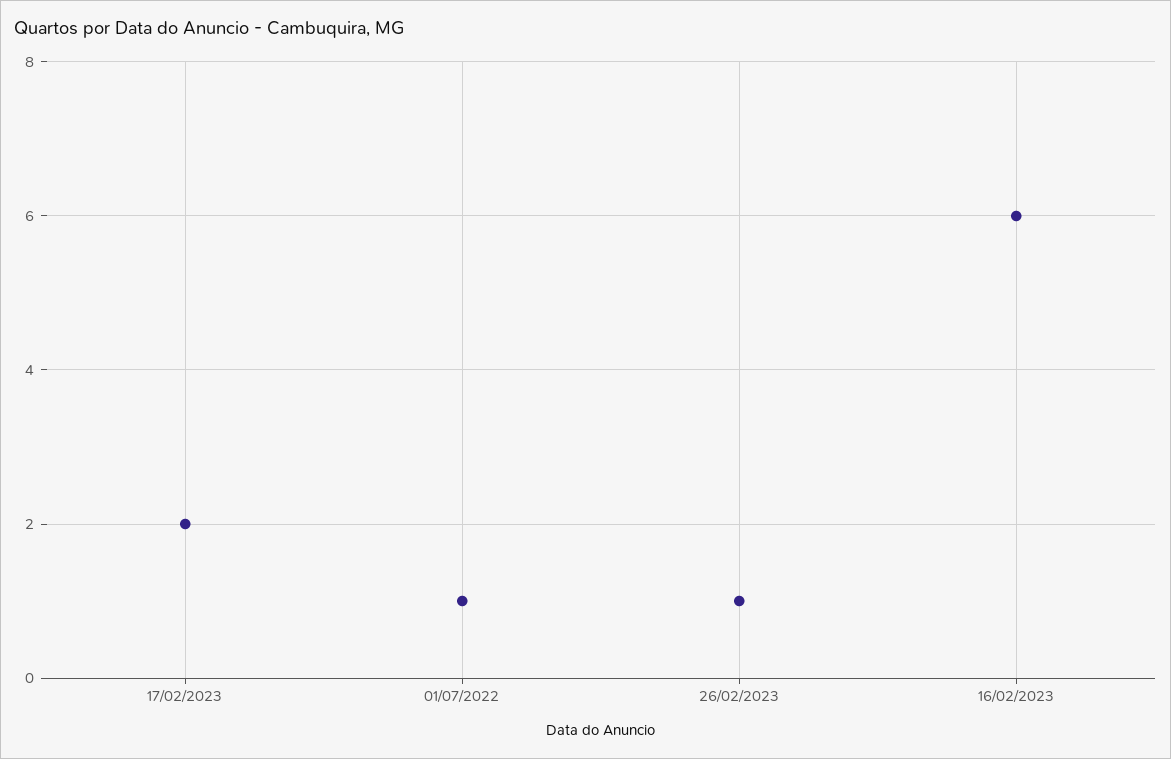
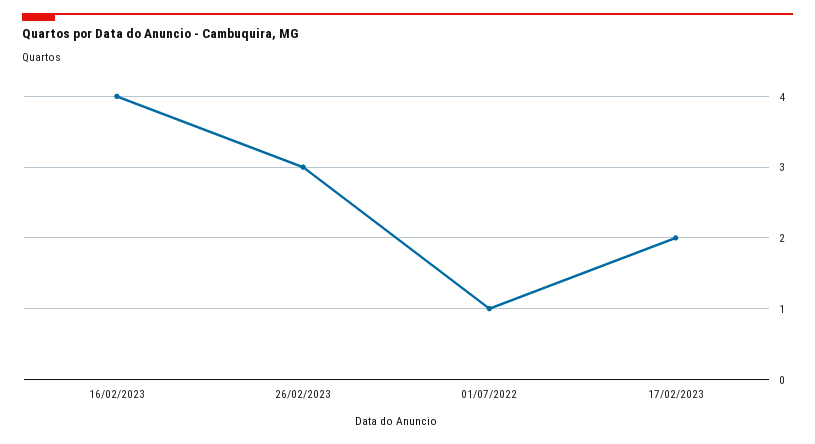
  {
    "17/02/2023": 2,
    "01/07/2022": 1,
-   "26/02/2023": 1,
+   "26/02/2023": 3,
-   "16/02/2023": 6
+   "16/02/2023": 4
  }

